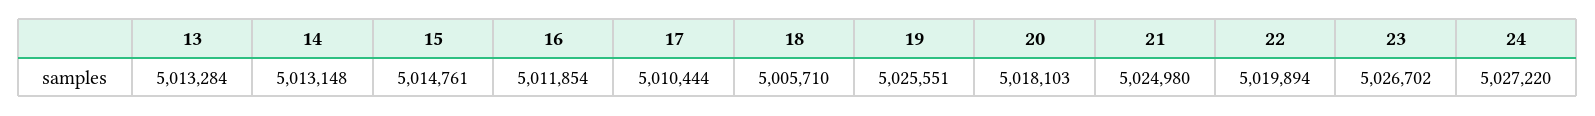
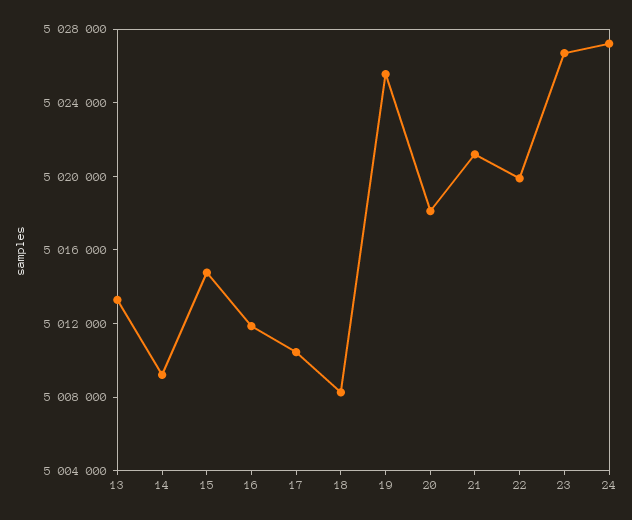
  {
    "13": 5013284,
-   "14": 5013148,
+   "14": 5009000,
    "15": 5014761,
    "16": 5011854,
    "17": 5010444,
-   "18": 5005710,
+   "18": 5008000,
    "19": 5025551,
    "20": 5018103,
-   "21": 5024980,
+   "21": 5021000,
    "22": 5019894,
    "23": 5026702,
    "24": 5027220
  }

